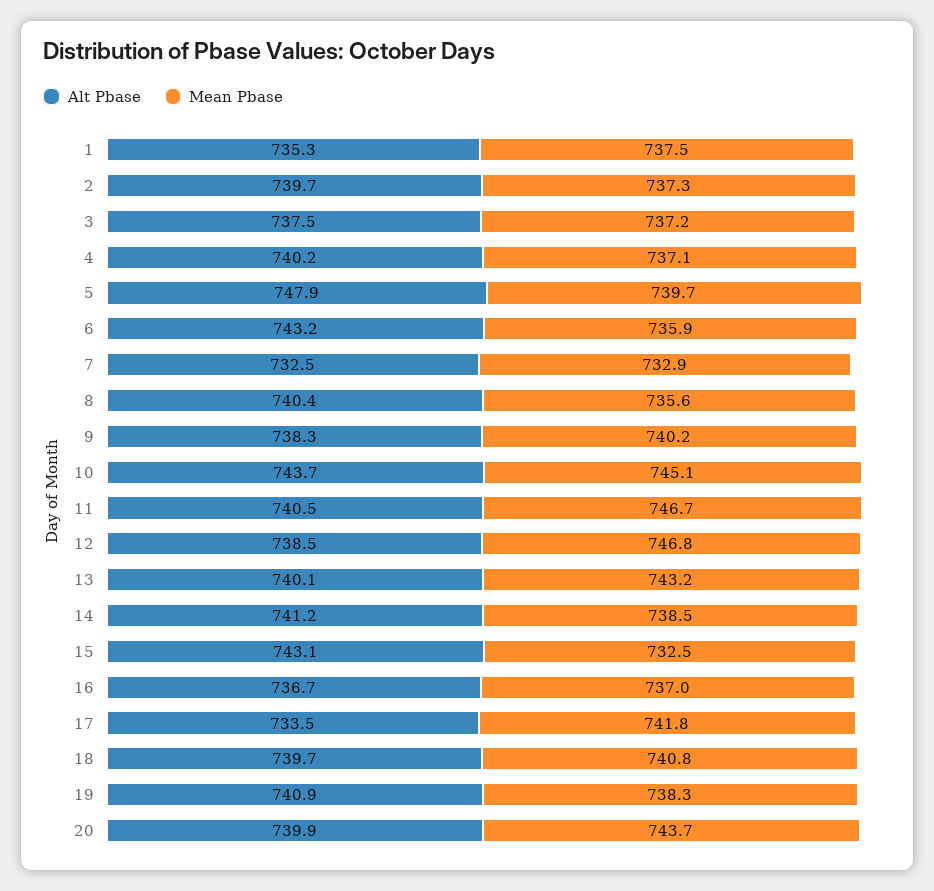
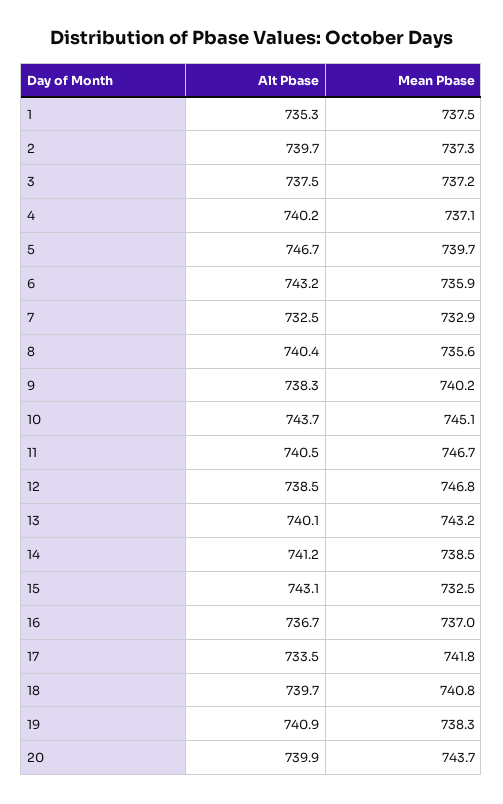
  {
    "Alt Pbase": {
      "1": 735.3,
      "2": 739.7,
      "3": 737.5,
      "4": 740.2,
-     "5": 747.9,
+     "5": 746.7,
      "6": 743.2,
      "7": 732.5,
      "8": 740.4,
      "9": 738.3,
      "10": 743.7,
      "11": 740.5,
      "12": 738.5,
      "13": 740.1,
      "14": 741.2,
      "15": 743.1,
      "16": 736.7,
      "17": 733.5,
      "18": 739.7,
      "19": 740.9,
      "20": 739.9
    },
    "Mean Pbase": {
      "1": 737.5,
      "2": 737.3,
      "3": 737.2,
      "4": 737.1,
      "5": 739.7,
      "6": 735.9,
      "7": 732.9,
      "8": 735.6,
      "9": 740.2,
      "10": 745.1,
      "11": 746.7,
      "12": 746.8,
      "13": 743.2,
      "14": 738.5,
      "15": 732.5,
      "16": 737,
      "17": 741.8,
      "18": 740.8,
      "19": 738.3,
      "20": 743.7
    }
  }

